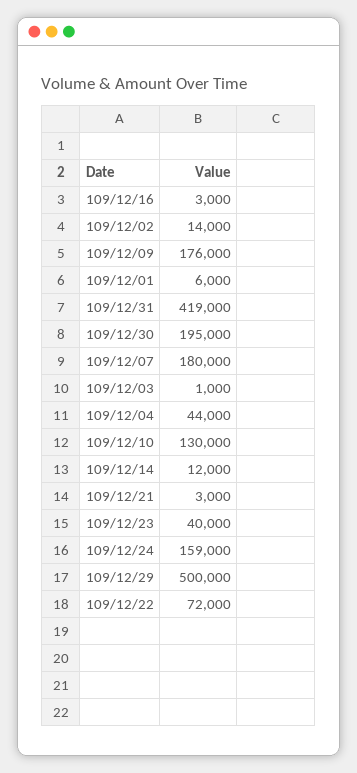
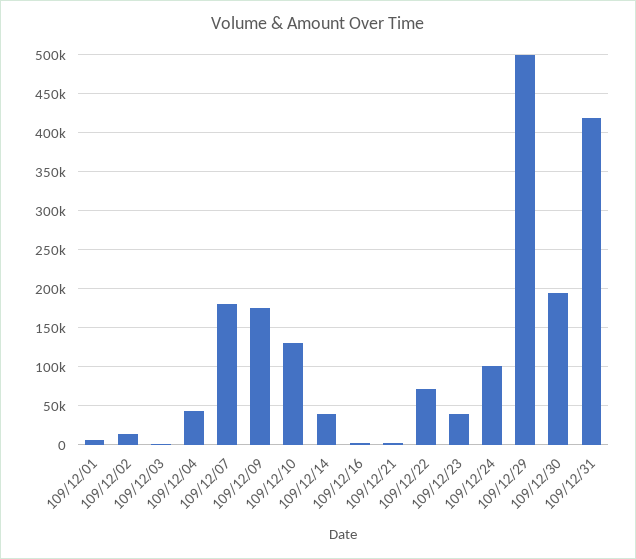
  {
    "109/12/16": 3000,
    "109/12/02": 14000,
    "109/12/09": 176000,
    "109/12/01": 6000,
    "109/12/31": 419000,
    "109/12/30": 195000,
    "109/12/07": 180000,
    "109/12/03": 1000,
    "109/12/04": 44000,
    "109/12/10": 130000,
-   "109/12/14": 12000,
+   "109/12/14": 40000,
    "109/12/21": 3000,
    "109/12/23": 40000,
-   "109/12/24": 159000,
+   "109/12/24": 100000,
    "109/12/29": 500000,
    "109/12/22": 72000
  }

